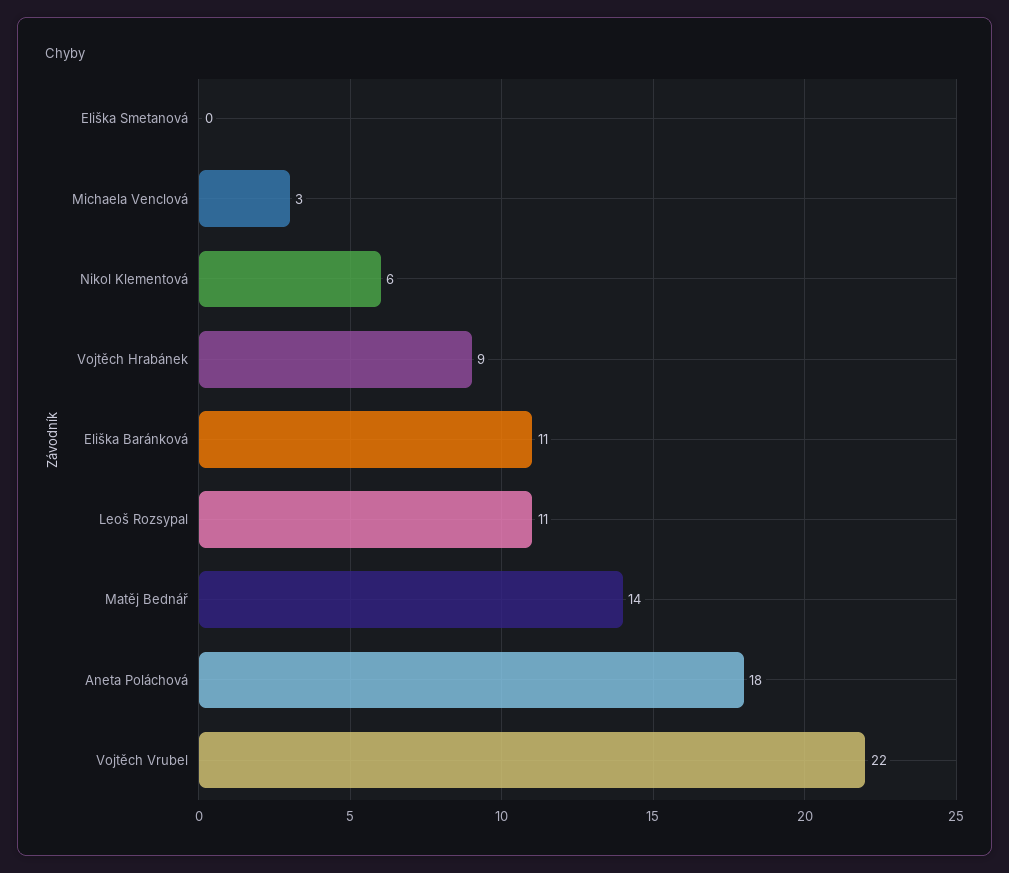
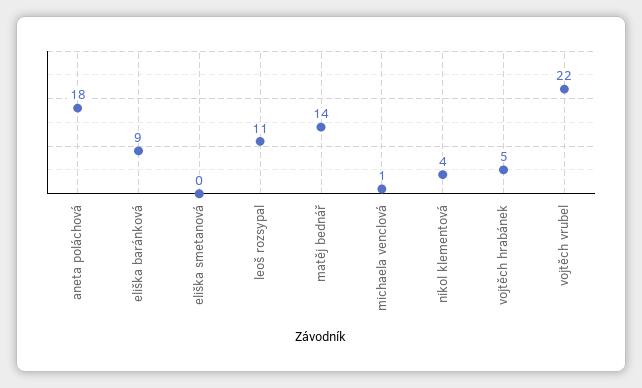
  {
    "Eliška Smetanová": 0,
-   "Michaela Venclová": 3,
+   "Michaela Venclová": 1,
-   "Nikol Klementová": 6,
+   "Nikol Klementová": 4,
-   "Vojtěch Hrabánek": 9,
+   "Vojtěch Hrabánek": 5,
-   "Eliška Baránková": 11,
+   "Eliška Baránková": 9,
    "Leoš Rozsypal": 11,
    "Matěj Bednář": 14,
    "Aneta Poláchová": 18,
    "Vojtěch Vrubel": 22
  }

